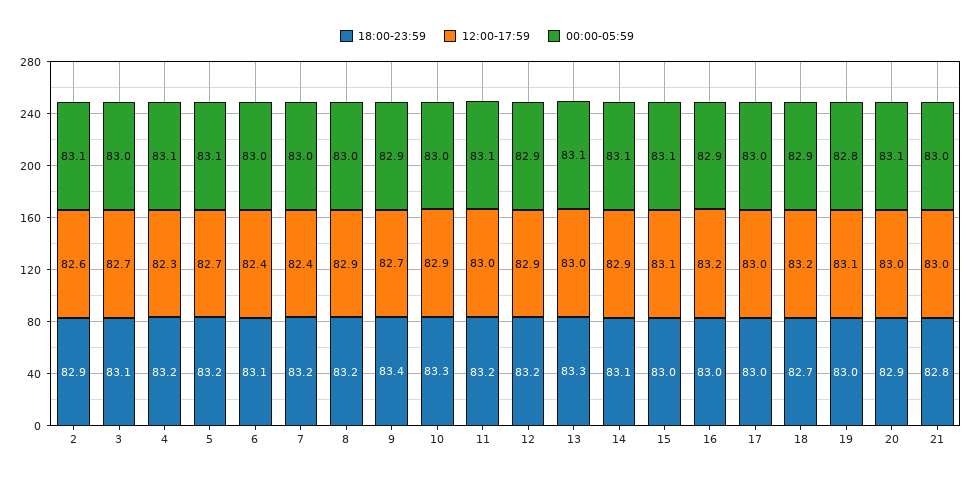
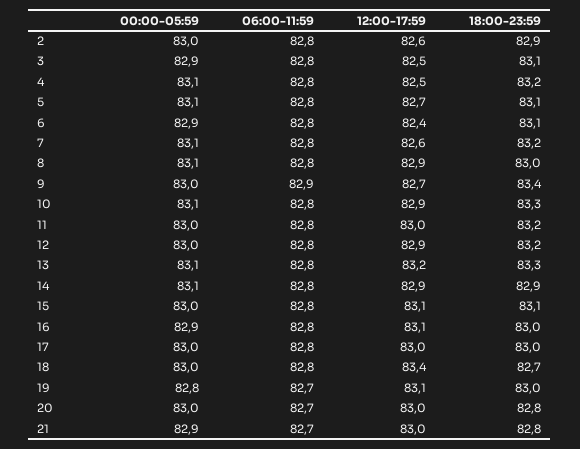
  {
    "18:00-23:59": {
      "2": 82.9,
      "3": 83.1,
      "4": 83.2,
-     "5": 83.2,
+     "5": 83.1,
      "6": 83.1,
      "7": 83.2,
-     "8": 83.2,
+     "8": 83,
      "9": 83.4,
      "10": 83.3,
      "11": 83.2,
      "12": 83.2,
      "13": 83.3,
-     "14": 83.1,
+     "14": 82.9,
-     "15": 83,
+     "15": 83.1,
      "16": 83,
      "17": 83,
      "18": 82.7,
      "19": 83,
-     "20": 82.9,
+     "20": 82.8,
      "21": 82.8
    },
    "12:00-17:59": {
      "2": 82.6,
-     "3": 82.7,
+     "3": 82.5,
-     "4": 82.3,
+     "4": 82.5,
      "5": 82.7,
      "6": 82.4,
-     "7": 82.4,
+     "7": 82.6,
      "8": 82.9,
      "9": 82.7,
      "10": 82.9,
      "11": 83,
      "12": 82.9,
-     "13": 83,
+     "13": 83.2,
      "14": 82.9,
      "15": 83.1,
-     "16": 83.2,
+     "16": 83.1,
      "17": 83,
-     "18": 83.2,
+     "18": 83.4,
      "19": 83.1,
      "20": 83,
      "21": 83
    },
    "00:00-05:59": {
-     "2": 83.1,
+     "2": 83,
-     "3": 83,
+     "3": 82.9,
      "4": 83.1,
      "5": 83.1,
-     "6": 83,
+     "6": 82.9,
-     "7": 83,
+     "7": 83.1,
-     "8": 83,
+     "8": 83.1,
-     "9": 82.9,
+     "9": 83,
-     "10": 83,
+     "10": 83.1,
-     "11": 83.1,
+     "11": 83,
-     "12": 82.9,
+     "12": 83,
      "13": 83.1,
      "14": 83.1,
-     "15": 83.1,
+     "15": 83,
      "16": 82.9,
      "17": 83,
-     "18": 82.9,
+     "18": 83,
      "19": 82.8,
-     "20": 83.1,
+     "20": 83,
-     "21": 83
+     "21": 82.9
-   }
+   },
+   "06:00-11:59": {
+     "2": 82.8,
+     "3": 82.8,
+     "4": 82.8,
+     "5": 82.8,
+     "6": 82.8,
+     "7": 82.8,
+     "8": 82.8,
+     "9": 82.9,
+     "10": 82.8,
+     "11": 82.8,
+     "12": 82.8,
+     "13": 82.8,
+     "14": 82.8,
+     "15": 82.8,
+     "16": 82.8,
+     "17": 82.8,
+     "18": 82.8,
+     "19": 82.7,
+     "20": 82.7,
+     "21": 82.7
+   }
  }

